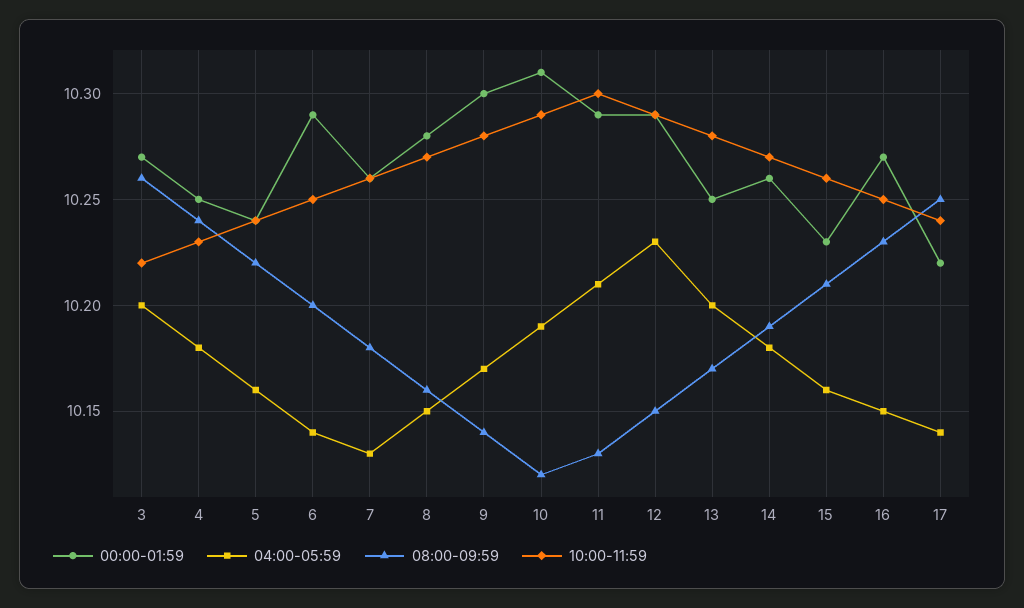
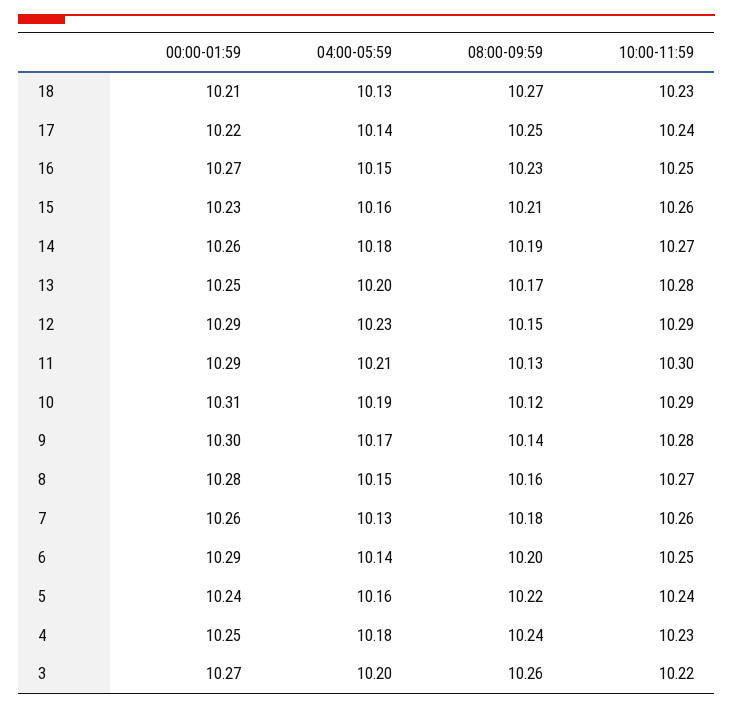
  {
    "00:00-01:59": {
      "3": 10.27,
      "4": 10.25,
      "5": 10.24,
      "6": 10.29,
      "7": 10.26,
      "8": 10.28,
      "9": 10.3,
      "10": 10.31,
      "11": 10.29,
      "12": 10.29,
      "13": 10.25,
      "14": 10.26,
      "15": 10.23,
      "16": 10.27,
-     "17": 10.22
+     "17": 10.22,
+     "18": 10.21
    },
    "04:00-05:59": {
      "3": 10.2,
      "4": 10.18,
      "5": 10.16,
      "6": 10.14,
      "7": 10.13,
      "8": 10.15,
      "9": 10.17,
      "10": 10.19,
      "11": 10.21,
      "12": 10.23,
      "13": 10.2,
      "14": 10.18,
      "15": 10.16,
      "16": 10.15,
-     "17": 10.14
+     "17": 10.14,
+     "18": 10.13
    },
    "08:00-09:59": {
      "3": 10.26,
      "4": 10.24,
      "5": 10.22,
      "6": 10.2,
      "7": 10.18,
      "8": 10.16,
      "9": 10.14,
      "10": 10.12,
      "11": 10.13,
      "12": 10.15,
      "13": 10.17,
      "14": 10.19,
      "15": 10.21,
      "16": 10.23,
-     "17": 10.25
+     "17": 10.25,
+     "18": 10.27
    },
    "10:00-11:59": {
      "3": 10.22,
      "4": 10.23,
      "5": 10.24,
      "6": 10.25,
      "7": 10.26,
      "8": 10.27,
      "9": 10.28,
      "10": 10.29,
      "11": 10.3,
      "12": 10.29,
      "13": 10.28,
      "14": 10.27,
      "15": 10.26,
      "16": 10.25,
-     "17": 10.24
+     "17": 10.24,
+     "18": 10.23
    }
  }

